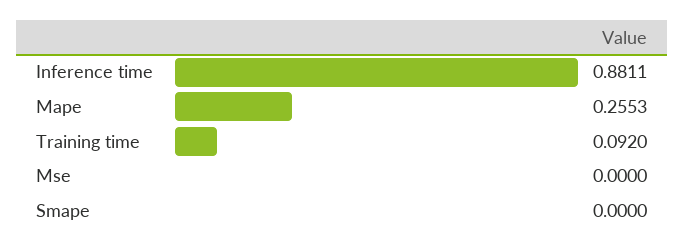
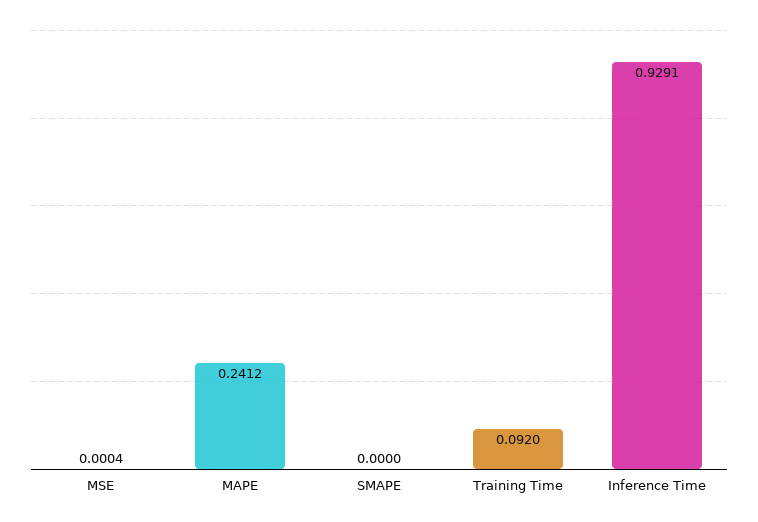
  {
-   "Inference time": 0.8811,
+   "Inference time": 0.9291,
-   "Mape": 0.2553,
+   "Mape": 0.2412,
    "Training time": 0.092,
-   "Mse": 0,
+   "Mse": 0.0004,
    "Smape": 0
  }

